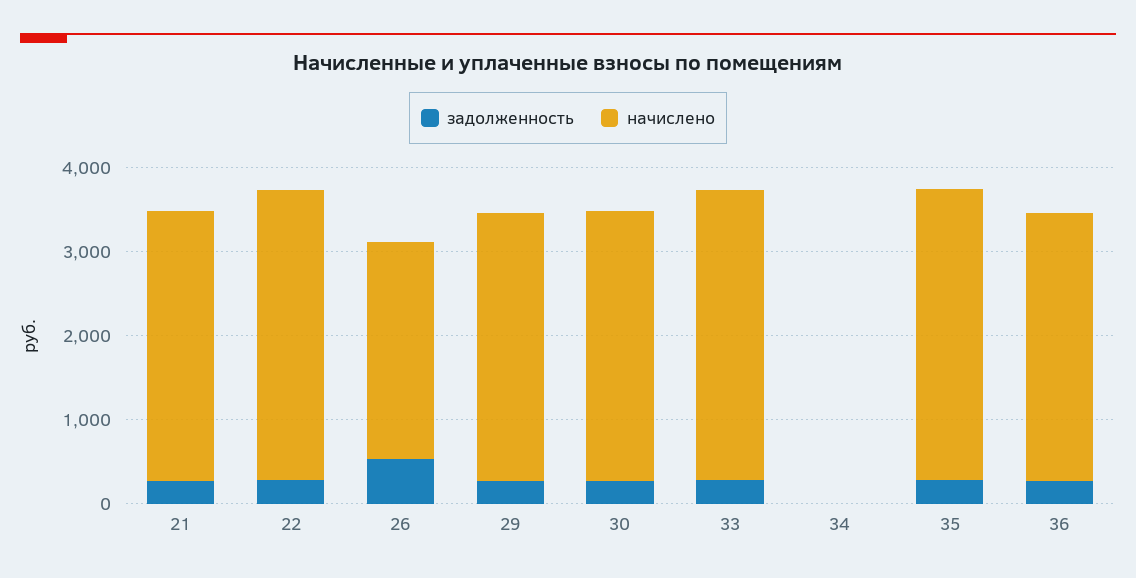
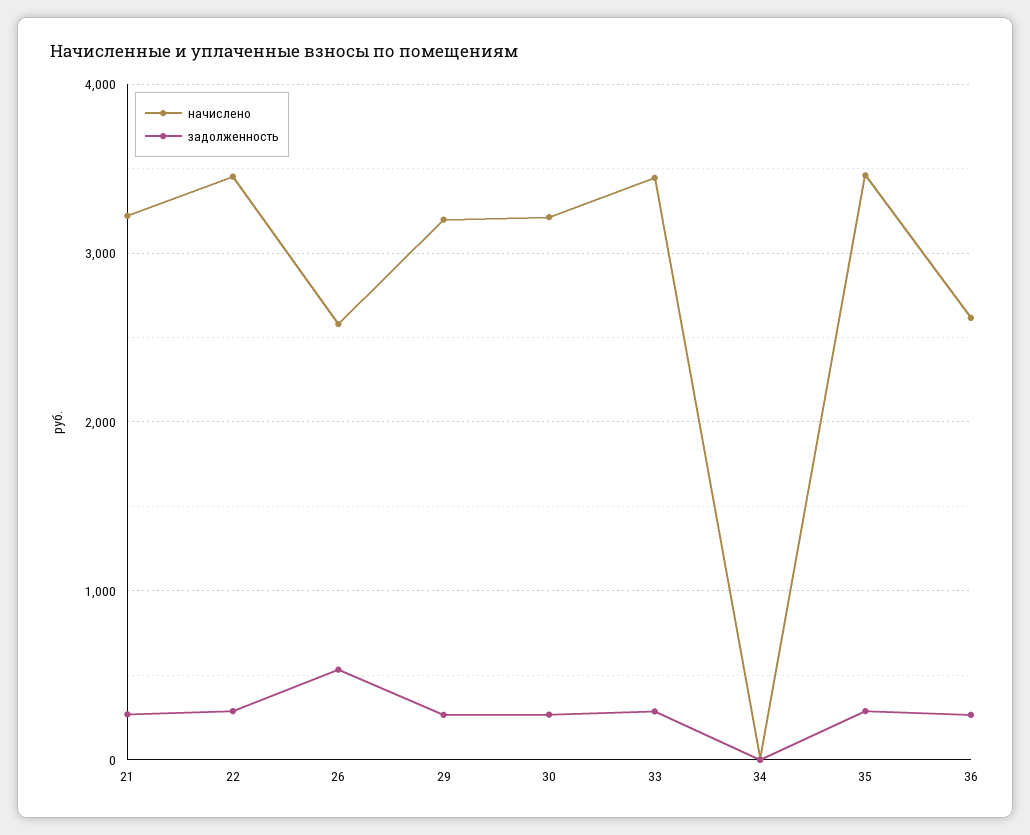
  {
    "задолженность": {
      "21": 300,
      "22": 300,
      "26": 500,
      "29": 300,
      "30": 300,
      "33": 300,
      "34": 0,
      "35": 300,
      "36": 300
    },
    "начислено": {
      "21": 3200,
      "22": 3500,
      "26": 2600,
      "29": 3200,
      "30": 3200,
      "33": 3400,
      "34": 0,
      "35": 3500,
-     "36": 3200
+     "36": 2600
    }
  }

